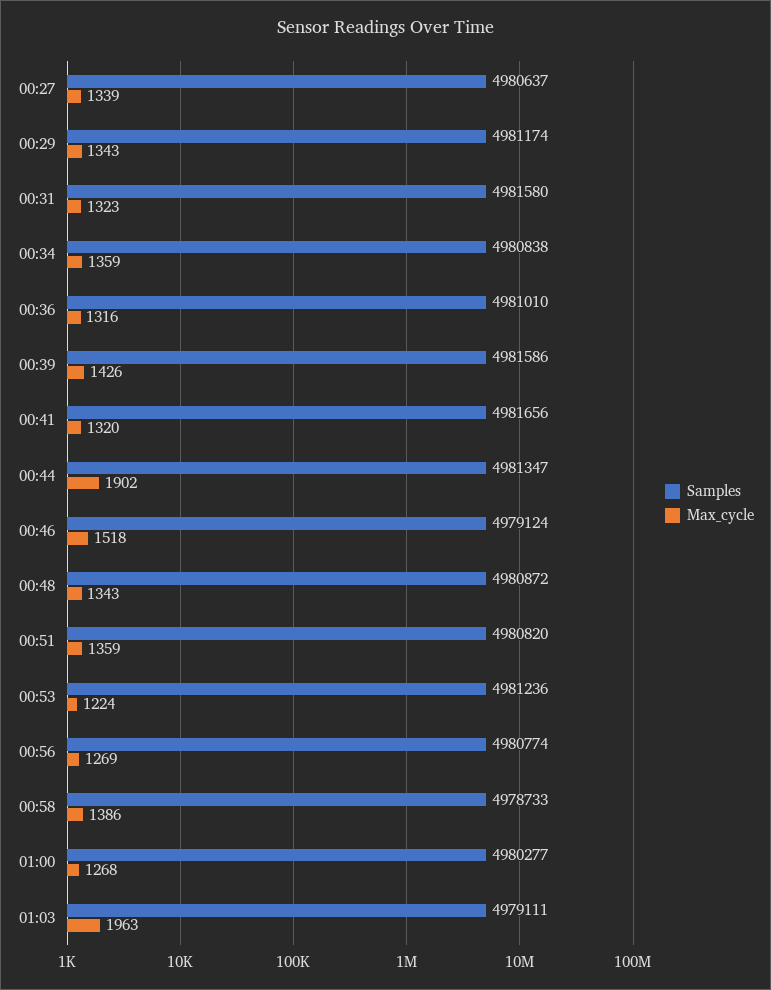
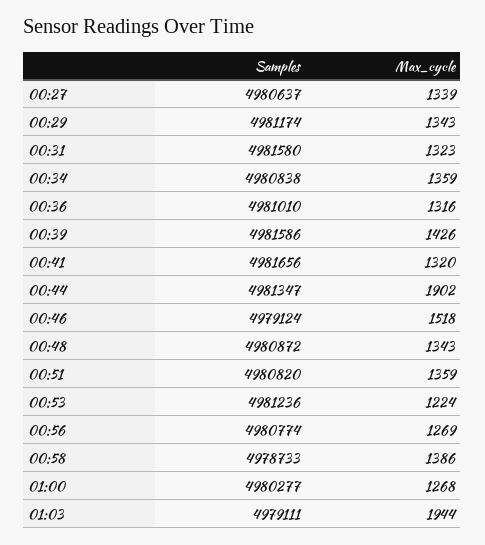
  {
    "Samples": {
      "00:27": 4980637,
      "00:29": 4981174,
      "00:31": 4981580,
      "00:34": 4980838,
      "00:36": 4981010,
      "00:39": 4981586,
      "00:41": 4981656,
      "00:44": 4981347,
      "00:46": 4979124,
      "00:48": 4980872,
      "00:51": 4980820,
      "00:53": 4981236,
      "00:56": 4980774,
      "00:58": 4978733,
      "01:00": 4980277,
      "01:03": 4979111
    },
    "Max_cycle": {
      "00:27": 1339,
      "00:29": 1343,
      "00:31": 1323,
      "00:34": 1359,
      "00:36": 1316,
      "00:39": 1426,
      "00:41": 1320,
      "00:44": 1902,
      "00:46": 1518,
      "00:48": 1343,
      "00:51": 1359,
      "00:53": 1224,
      "00:56": 1269,
      "00:58": 1386,
      "01:00": 1268,
-     "01:03": 1963
+     "01:03": 1944
    }
  }

